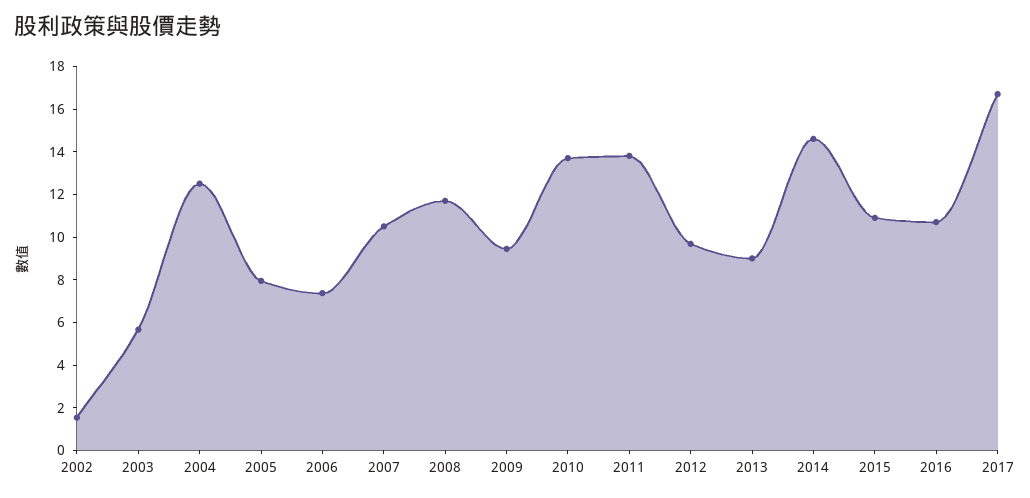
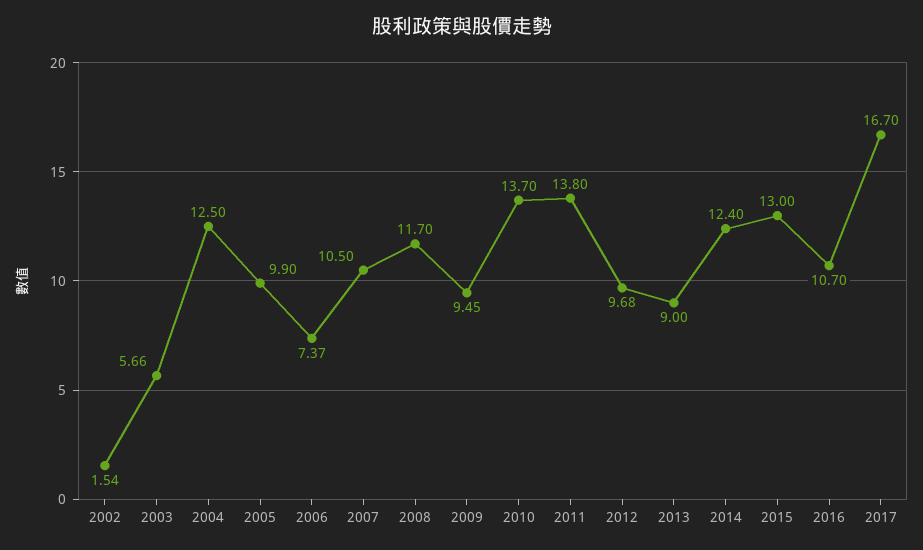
  {
    "2002": 1.54,
    "2003": 5.66,
    "2004": 12.5,
-   "2005": 8,
+   "2005": 9.9,
    "2006": 7.37,
    "2007": 10.5,
    "2008": 11.7,
    "2009": 9.45,
    "2010": 13.7,
    "2011": 13.8,
    "2012": 9.68,
    "2013": 9,
-   "2014": 14.5,
+   "2014": 12.4,
-   "2015": 11,
+   "2015": 13,
    "2016": 10.7,
    "2017": 16.7
  }

